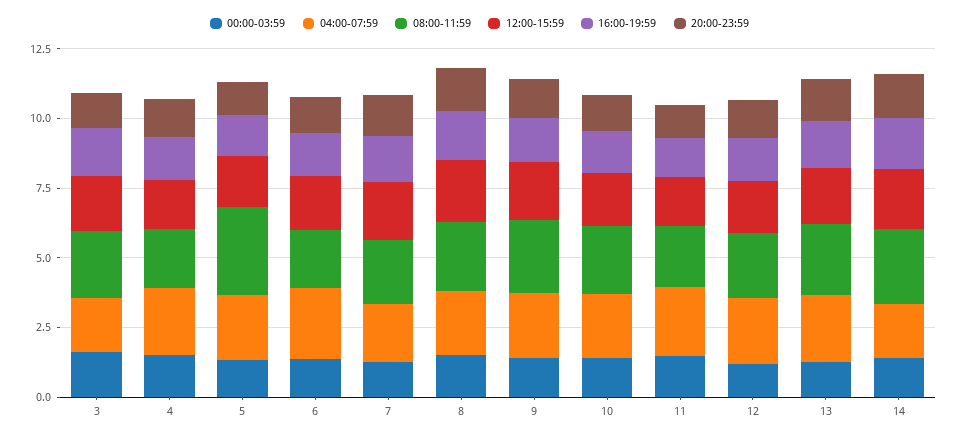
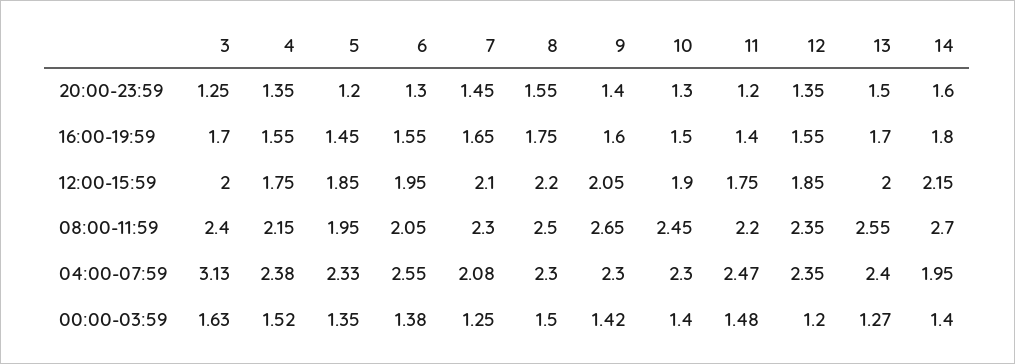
  {
    "00:00-03:59": {
      "3": 1.63,
      "4": 1.52,
      "5": 1.35,
      "6": 1.38,
      "7": 1.25,
      "8": 1.5,
      "9": 1.42,
      "10": 1.4,
      "11": 1.48,
      "12": 1.2,
      "13": 1.27,
      "14": 1.4
    },
    "04:00-07:59": {
-     "3": 2,
+     "3": 3.13,
      "4": 2.38,
      "5": 2.33,
      "6": 2.55,
      "7": 2.08,
      "8": 2.3,
      "9": 2.3,
      "10": 2.3,
      "11": 2.47,
      "12": 2.35,
      "13": 2.4,
      "14": 1.95
    },
    "08:00-11:59": {
      "3": 2.4,
      "4": 2.15,
-     "5": 3,
+     "5": 1.95,
      "6": 2.05,
      "7": 2.3,
      "8": 2.5,
      "9": 2.65,
      "10": 2.45,
      "11": 2.2,
      "12": 2.35,
      "13": 2.55,
      "14": 2.7
    },
    "12:00-15:59": {
      "3": 2,
      "4": 1.75,
      "5": 1.85,
      "6": 1.95,
      "7": 2.1,
      "8": 2.2,
      "9": 2.05,
      "10": 1.9,
      "11": 1.75,
      "12": 1.85,
      "13": 2,
      "14": 2.15
    },
    "16:00-19:59": {
      "3": 1.7,
      "4": 1.55,
      "5": 1.45,
      "6": 1.55,
      "7": 1.65,
      "8": 1.75,
      "9": 1.6,
      "10": 1.5,
      "11": 1.4,
      "12": 1.55,
      "13": 1.7,
      "14": 1.8
    },
    "20:00-23:59": {
      "3": 1.25,
      "4": 1.35,
      "5": 1.2,
      "6": 1.3,
      "7": 1.45,
      "8": 1.55,
      "9": 1.4,
      "10": 1.3,
      "11": 1.2,
      "12": 1.35,
      "13": 1.5,
      "14": 1.6
    }
  }

